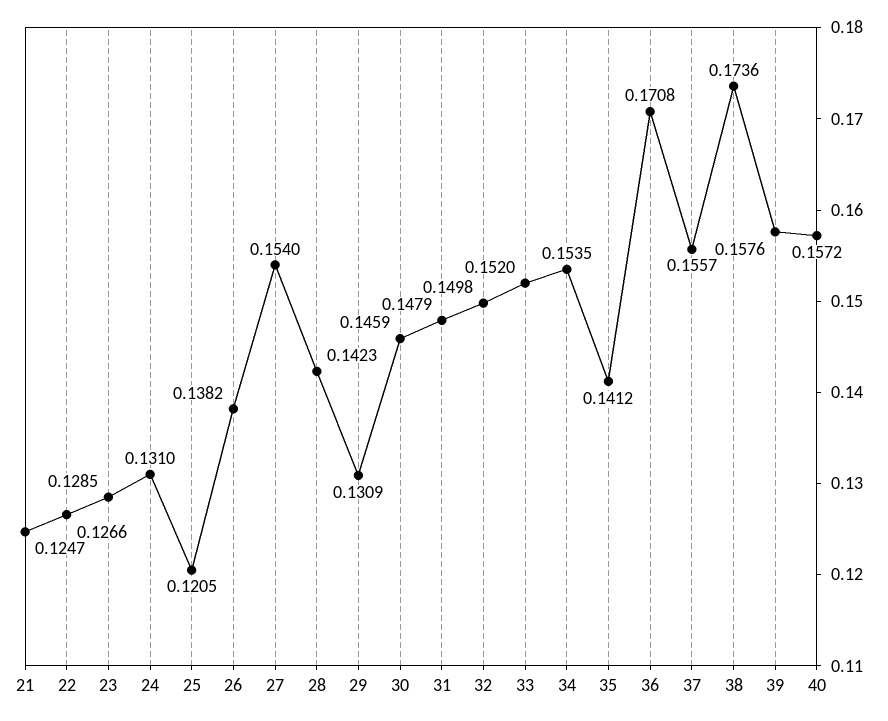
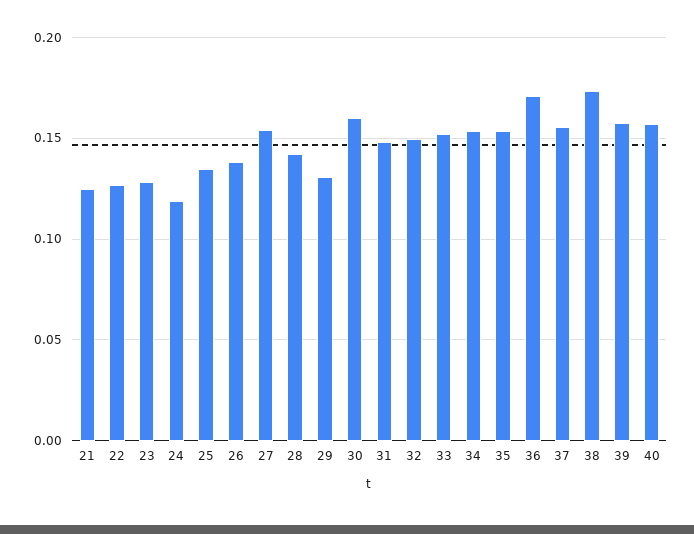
  {
    "21": 0.1247,
    "22": 0.1266,
    "23": 0.1285,
-   "24": 0.131,
+   "24": 0.12,
-   "25": 0.1205,
+   "25": 0.135,
    "26": 0.1382,
    "27": 0.154,
    "28": 0.1423,
    "29": 0.1309,
-   "30": 0.1459,
+   "30": 0.16,
    "31": 0.1479,
    "32": 0.1498,
    "33": 0.152,
    "34": 0.1535,
-   "35": 0.1412,
+   "35": 0.155,
    "36": 0.1708,
    "37": 0.1557,
    "38": 0.1736,
    "39": 0.1576,
    "40": 0.1572
  }

